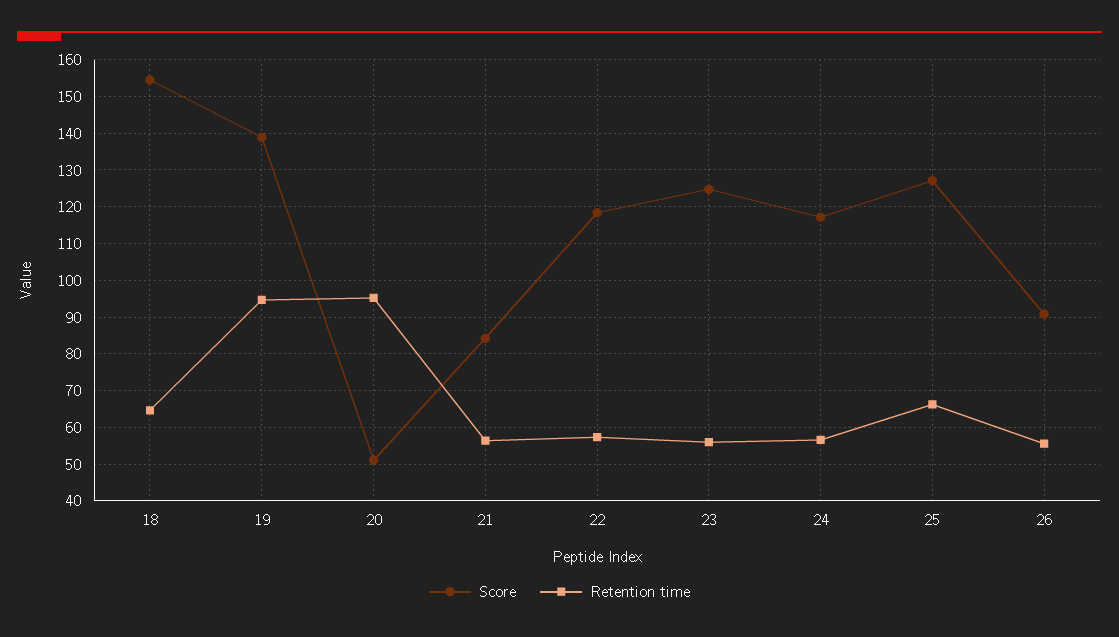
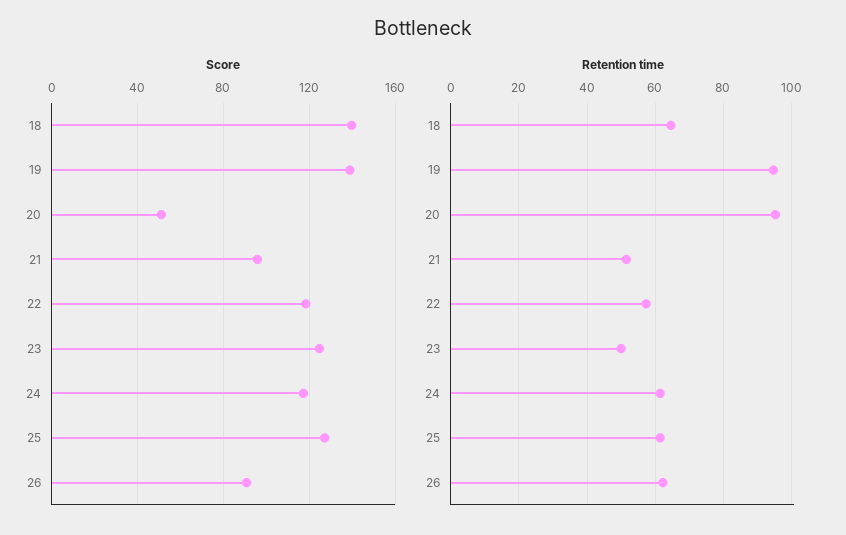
  {
    "Score": {
-     "18": 154,
+     "18": 140,
      "19": 138,
      "20": 52,
-     "21": 84,
+     "21": 95,
      "22": 118,
      "23": 124,
      "24": 118,
      "25": 128,
      "26": 90
    },
    "Retention time": {
      "18": 64,
      "19": 94,
      "20": 96,
-     "21": 56,
+     "21": 52,
      "22": 58,
-     "23": 56,
+     "23": 50,
-     "24": 56,
+     "24": 62,
-     "25": 66,
+     "25": 62,
-     "26": 56
+     "26": 62
    }
  }

